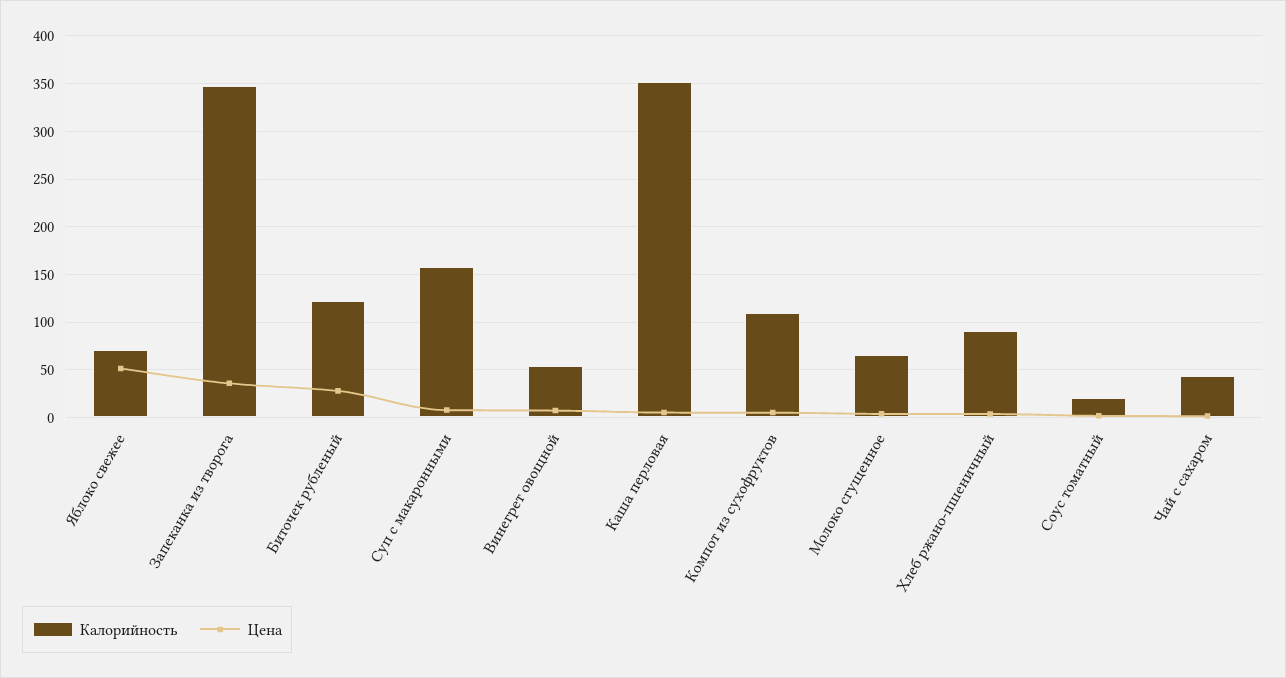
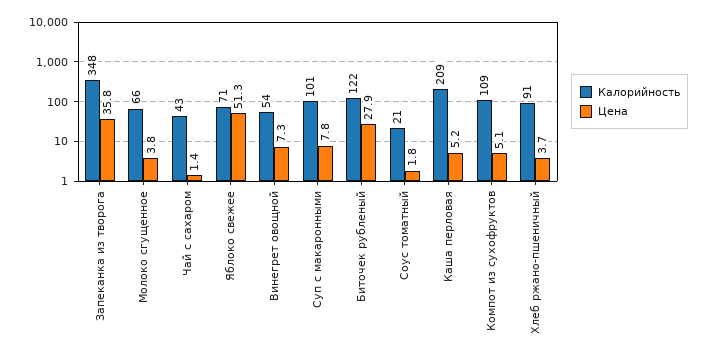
  {
    "Калорийность": {
      "Яблоко свежее": 71,
      "Запеканка из творога": 348,
      "Биточек рубленый": 122,
-     "Суп с макаронными": 160,
+     "Суп с макаронными": 101,
      "Винегрет овощной": 54,
-     "Каша перловая": 350,
+     "Каша перловая": 209,
      "Компот из сухофруктов": 109,
      "Молоко сгущенное": 66,
      "Хлеб ржано-пшеничный": 91,
      "Соус томатный": 21,
      "Чай с сахаром": 43
    },
    "Цена": {
      "Яблоко свежее": 51.3,
      "Запеканка из творога": 35.8,
      "Биточек рубленый": 27.9,
      "Суп с макаронными": 7.8,
      "Винегрет овощной": 7.3,
      "Каша перловая": 5.2,
      "Компот из сухофруктов": 5.1,
      "Молоко сгущенное": 3.8,
      "Хлеб ржано-пшеничный": 3.7,
      "Соус томатный": 1.8,
      "Чай с сахаром": 1.4
    }
  }

